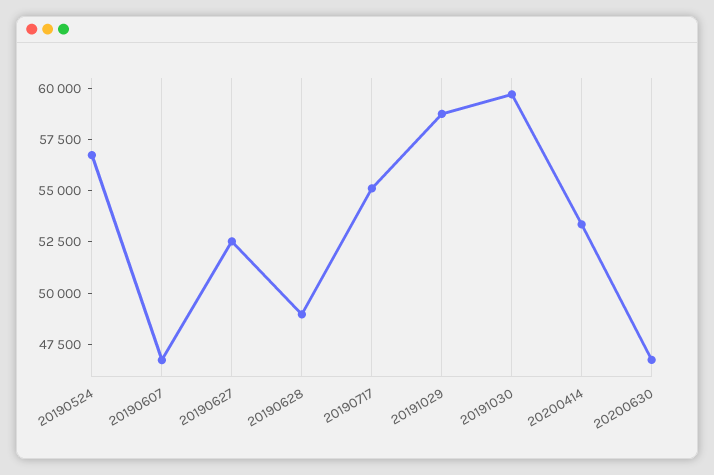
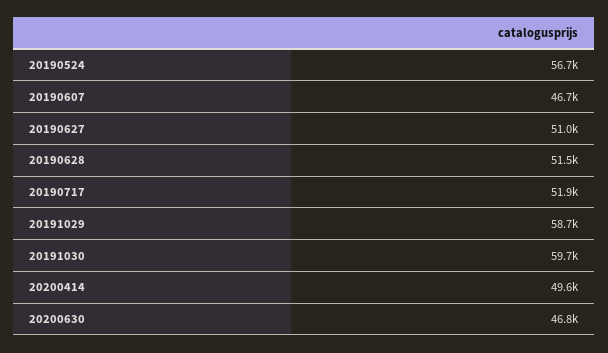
  {
    "20190524": 56700,
    "20190607": 46700,
-   "20190627": 52500,
+   "20190627": 51000,
-   "20190628": 49000,
+   "20190628": 51500,
-   "20190717": 55000,
+   "20190717": 51900,
    "20191029": 58700,
    "20191030": 59700,
-   "20200414": 53500,
+   "20200414": 49600,
    "20200630": 46800
  }

